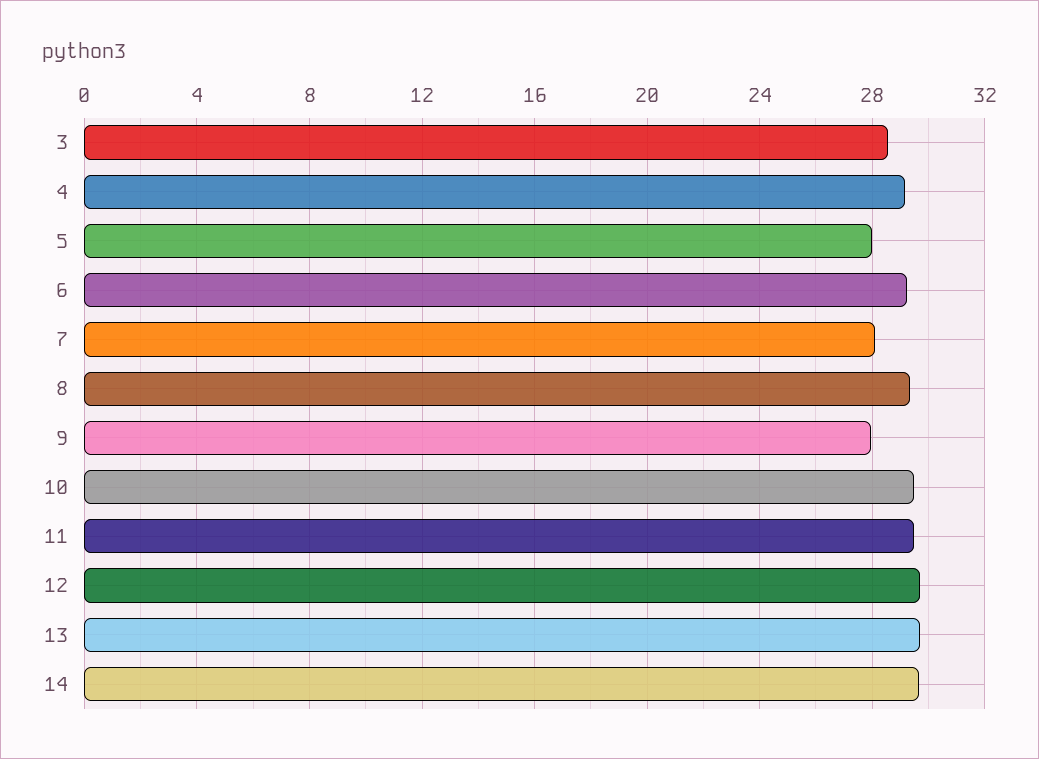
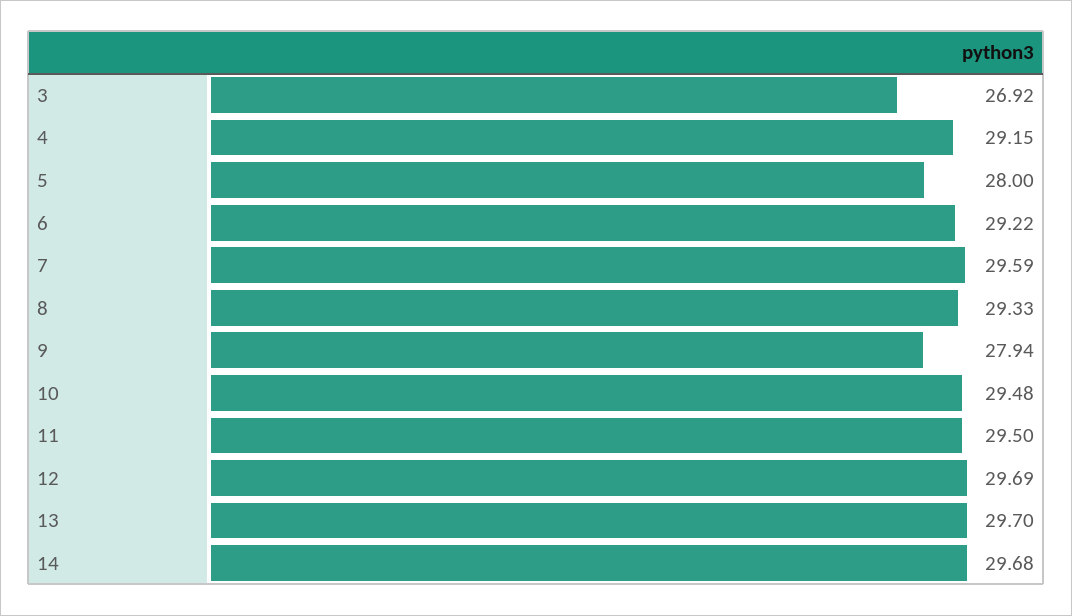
  {
-   "3": 28.5,
+   "3": 26.92,
    "4": 29.15,
    "5": 28,
    "6": 29.22,
-   "7": 28,
+   "7": 29.59,
    "8": 29.33,
    "9": 27.94,
    "10": 29.48,
    "11": 29.5,
    "12": 29.69,
    "13": 29.7,
    "14": 29.68
  }

